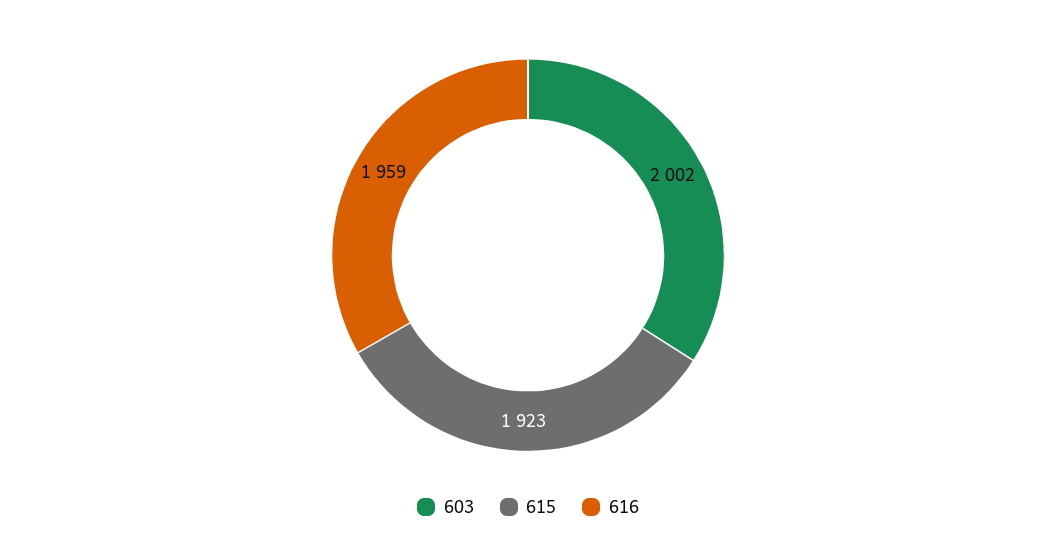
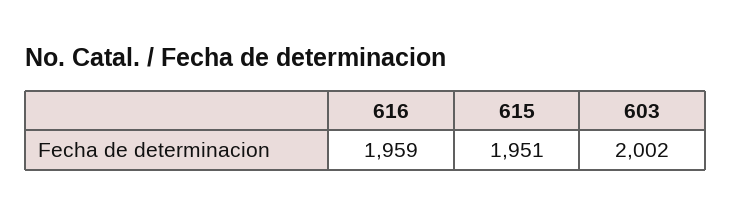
  {
    "603": 2002,
-   "615": 1923,
+   "615": 1951,
    "616": 1959
  }

